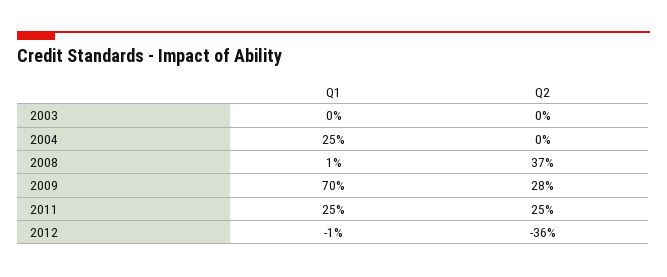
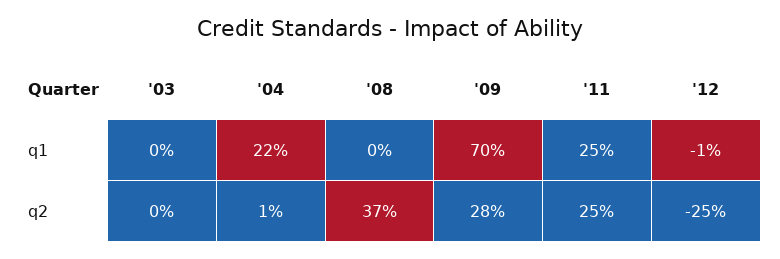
  {
    "Q1": {
      "2003": 0,
-     "2004": 25,
+     "2004": 22,
-     "2008": 1,
+     "2008": 0,
      "2009": 70,
      "2011": 25,
      "2012": -1
    },
    "Q2": {
      "2003": 0,
-     "2004": 0,
+     "2004": 1,
      "2008": 37,
      "2009": 28,
      "2011": 25,
-     "2012": -36
+     "2012": -25
    }
  }

